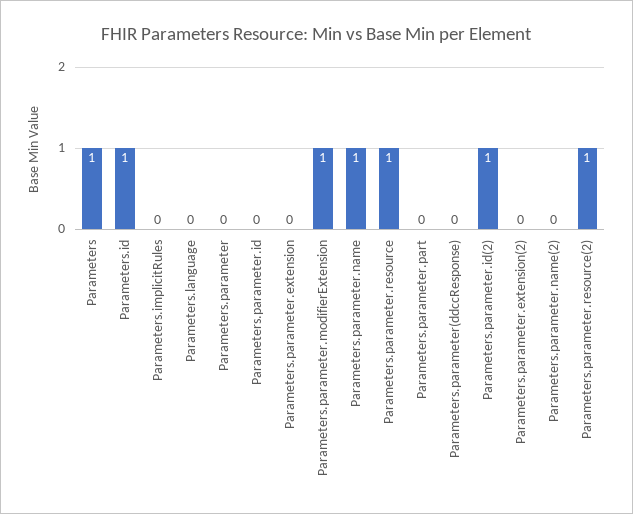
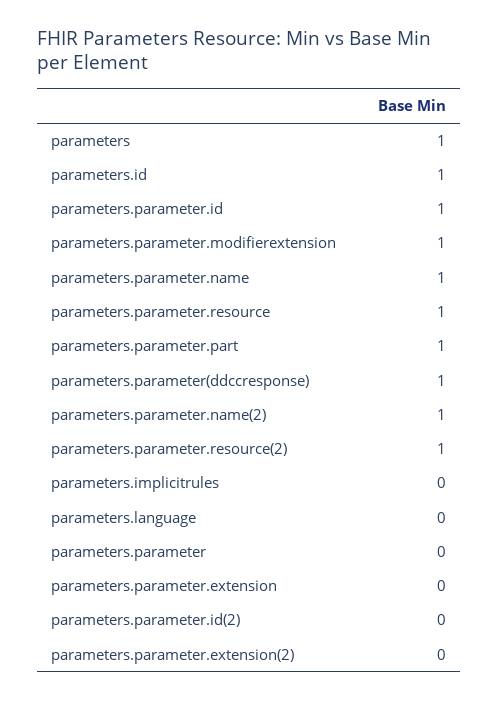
  {
    "Parameters": 1,
    "Parameters.id": 1,
    "Parameters.implicitRules": 0,
    "Parameters.language": 0,
    "Parameters.parameter": 0,
-   "Parameters.parameter.id": 0,
+   "Parameters.parameter.id": 1,
    "Parameters.parameter.extension": 0,
    "Parameters.parameter.modifierExtension": 1,
    "Parameters.parameter.name": 1,
    "Parameters.parameter.resource": 1,
-   "Parameters.parameter.part": 0,
+   "Parameters.parameter.part": 1,
-   "Parameters.parameter(ddccResponse)": 0,
+   "Parameters.parameter(ddccResponse)": 1,
-   "Parameters.parameter.id(2)": 1,
+   "Parameters.parameter.id(2)": 0,
    "Parameters.parameter.extension(2)": 0,
-   "Parameters.parameter.name(2)": 0,
+   "Parameters.parameter.name(2)": 1,
    "Parameters.parameter.resource(2)": 1
  }

